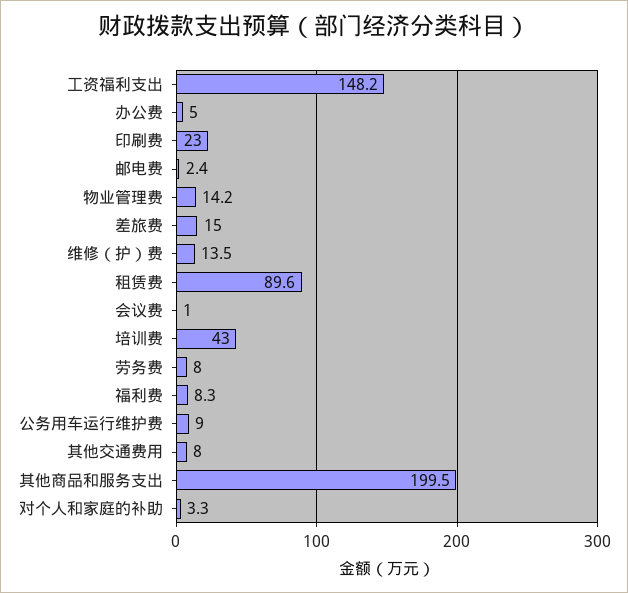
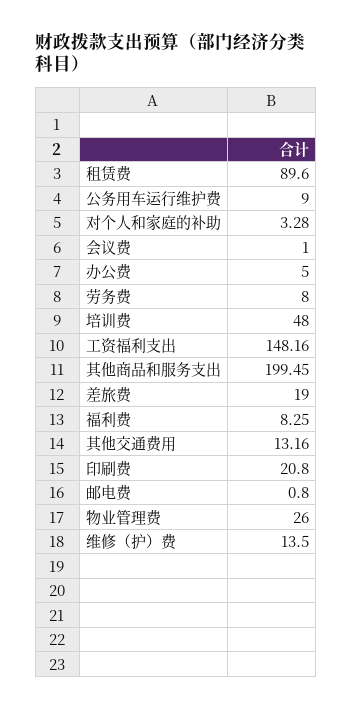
  {
    "工资福利支出": 148.16,
    "办公费": 5,
-   "印刷费": 23,
+   "印刷费": 20.8,
-   "邮电费": 2.4,
+   "邮电费": 0.8,
-   "物业管理费": 14.2,
+   "物业管理费": 26,
-   "差旅费": 15,
+   "差旅费": 19,
    "维修（护）费": 13.5,
    "租赁费": 89.6,
    "会议费": 1,
-   "培训费": 43,
+   "培训费": 48,
    "劳务费": 8,
    "福利费": 8.25,
    "公务用车运行维护费": 9,
-   "其他交通费用": 8,
+   "其他交通费用": 13.16,
    "其他商品和服务支出": 199.45,
    "对个人和家庭的补助": 3.28
  }

